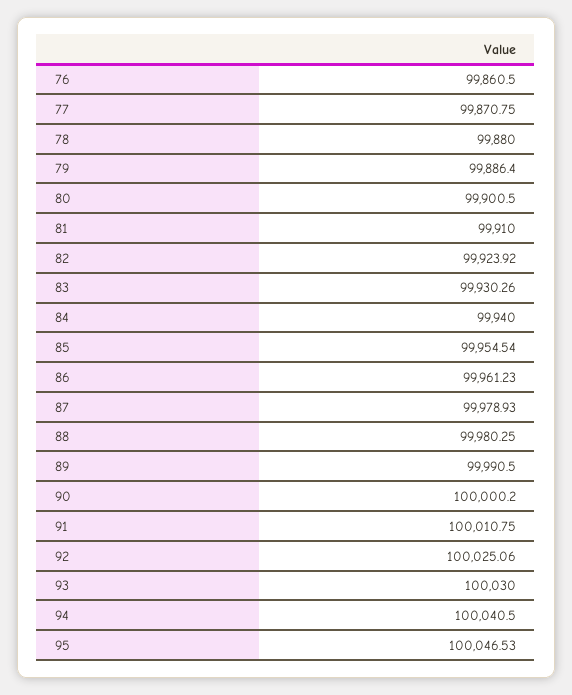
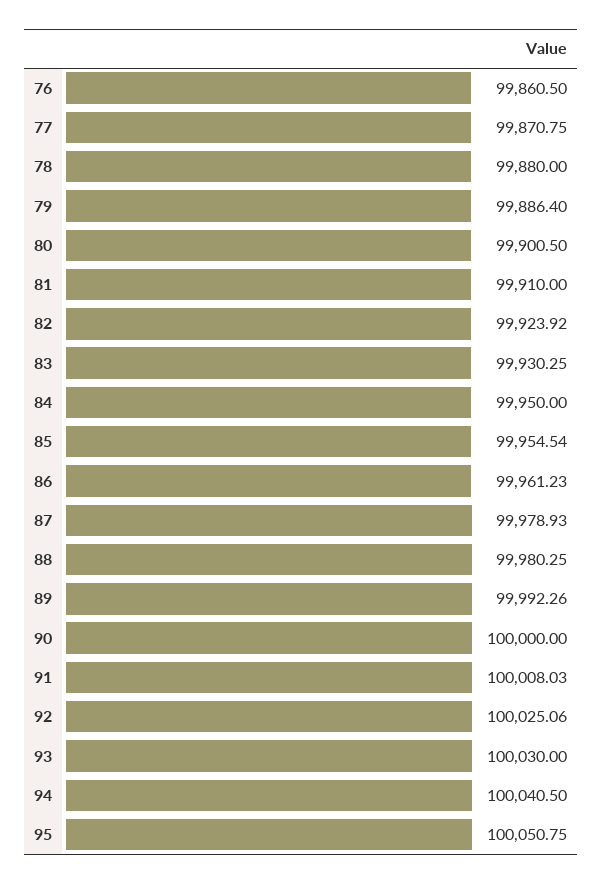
  {
    "76": 99860.5,
    "77": 99870.75,
    "78": 99880,
    "79": 99886.4,
    "80": 99900.5,
    "81": 99910,
    "82": 99923.92,
-   "83": 99930.26,
+   "83": 99930.25,
-   "84": 99940,
+   "84": 99950,
    "85": 99954.54,
    "86": 99961.23,
    "87": 99978.93,
    "88": 99980.25,
-   "89": 99990.5,
+   "89": 99992.26,
-   "90": 100000.2,
+   "90": 100000,
-   "91": 100010.75,
+   "91": 100008.03,
    "92": 100025.06,
    "93": 100030,
    "94": 100040.5,
-   "95": 100046.53
+   "95": 100050.75
  }

